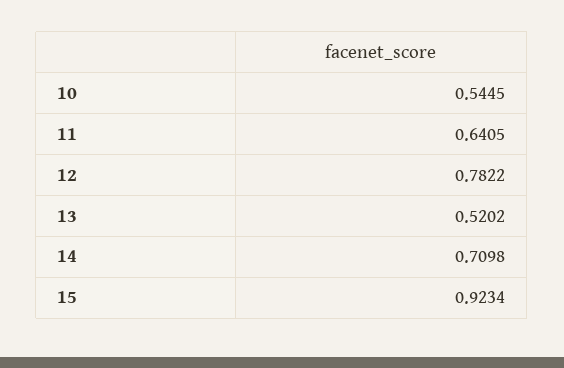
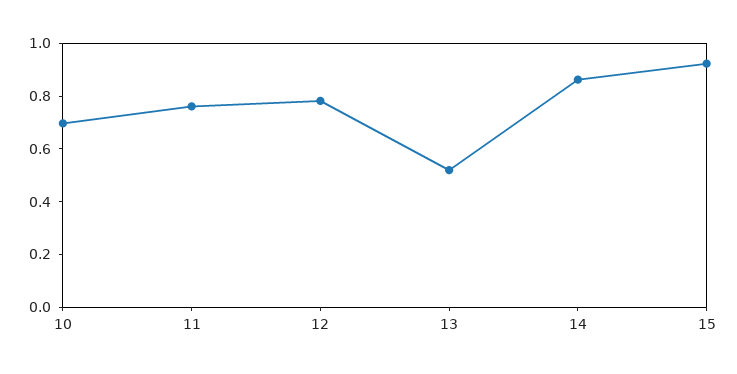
  {
-   "10": 0.5445,
+   "10": 0.7,
-   "11": 0.6405,
+   "11": 0.75,
    "12": 0.7822,
    "13": 0.5202,
-   "14": 0.7098,
+   "14": 0.85,
    "15": 0.9234
  }

